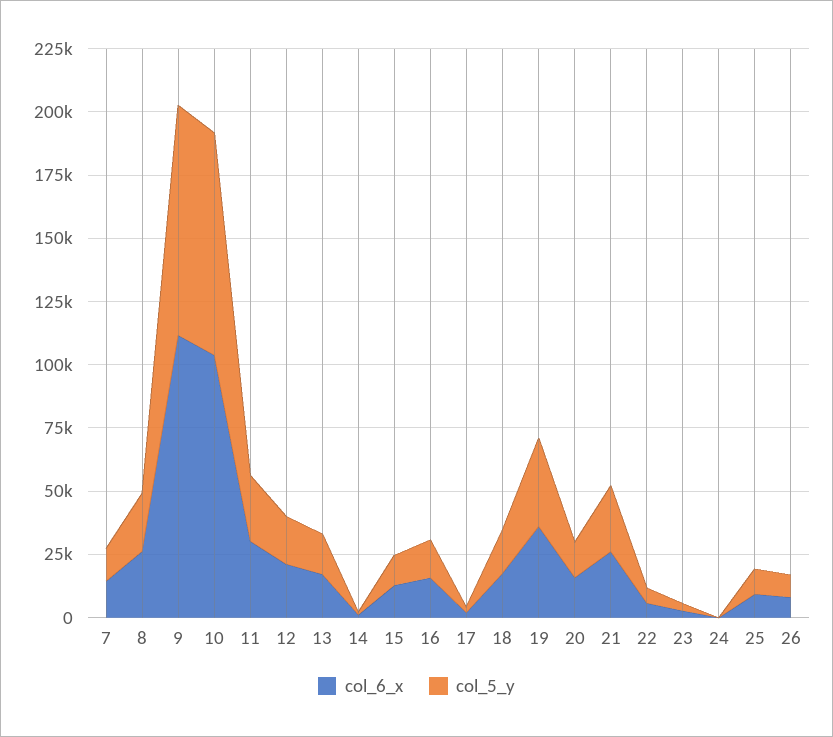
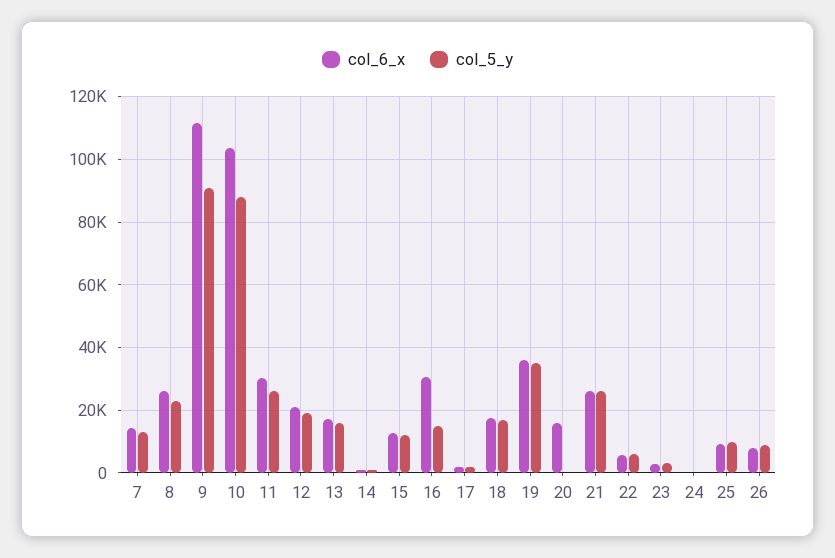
  {
    "col_6_x": {
      "7": 14000,
      "8": 26000,
      "9": 112000,
      "10": 104000,
      "11": 30000,
      "12": 22000,
      "13": 18000,
      "14": 2000,
      "15": 12000,
-     "16": 15000,
+     "16": 30000,
      "17": 2000,
      "18": 18000,
      "19": 36000,
      "20": 16000,
      "21": 26000,
      "22": 6000,
      "23": 2000,
      "24": 0,
      "25": 10000,
      "26": 8000
    },
    "col_5_y": {
      "7": 14000,
      "8": 24000,
      "9": 92000,
      "10": 88000,
      "11": 26000,
      "12": 20000,
      "13": 16000,
      "14": 2000,
      "15": 12000,
      "16": 16000,
      "17": 2000,
      "18": 18000,
      "19": 36000,
-     "20": 15000,
+     "20": 0,
      "21": 26000,
      "22": 6000,
      "23": 4000,
      "24": 0,
      "25": 10000,
      "26": 10000
    }
  }

